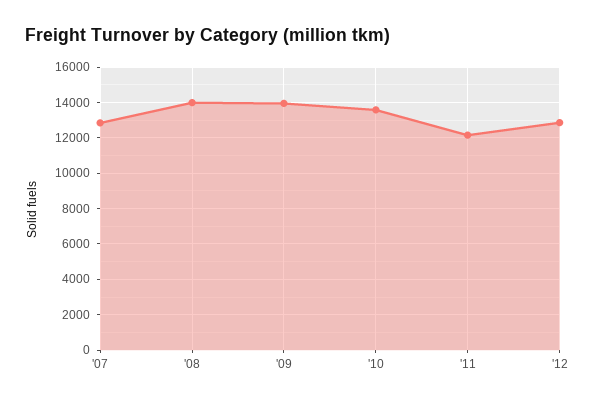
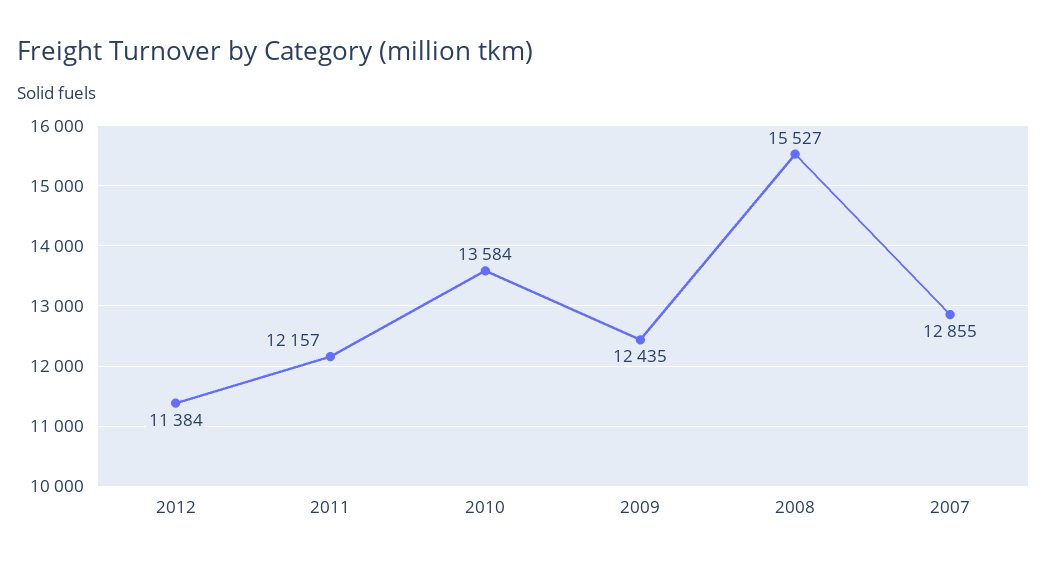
  {
    "'07": 12855,
-   "'08": 14000,
+   "'08": 15527,
-   "'09": 14000,
+   "'09": 12435,
    "'10": 13584,
    "'11": 12157,
-   "'12": 13000
+   "'12": 11384
  }

